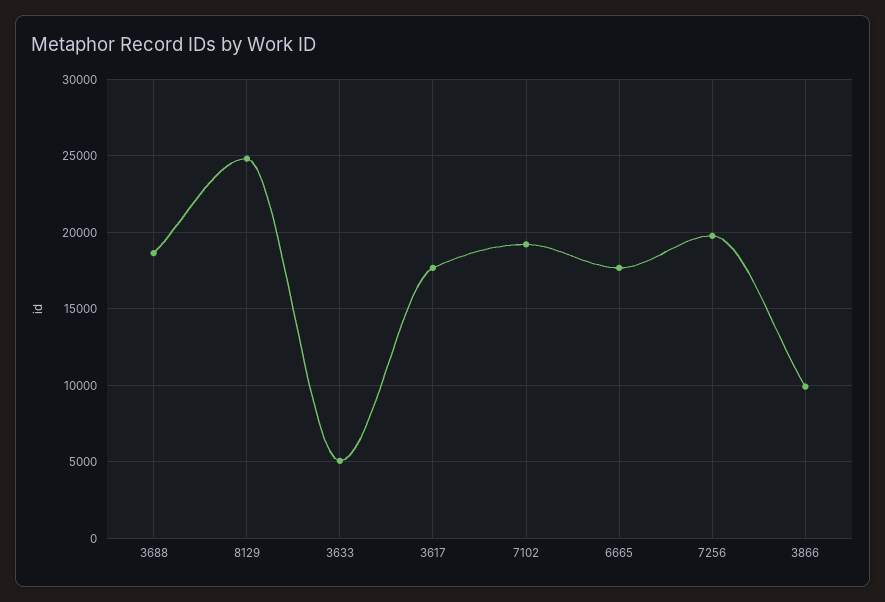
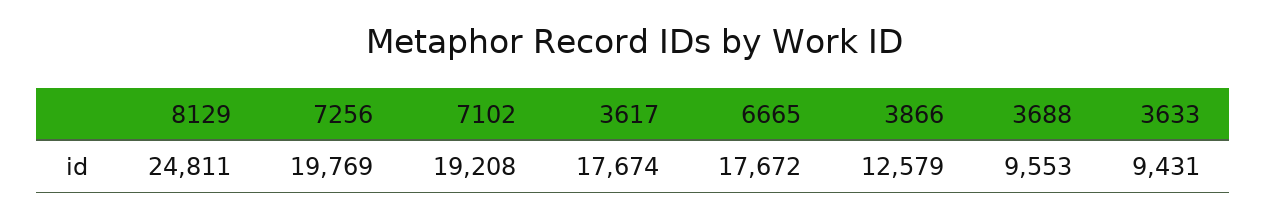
  {
-   "3688": 18500,
+   "3688": 9553,
    "8129": 24811,
-   "3633": 5000,
+   "3633": 9431,
    "3617": 17674,
    "7102": 19208,
    "6665": 17672,
    "7256": 19769,
-   "3866": 10000
+   "3866": 12579
  }

